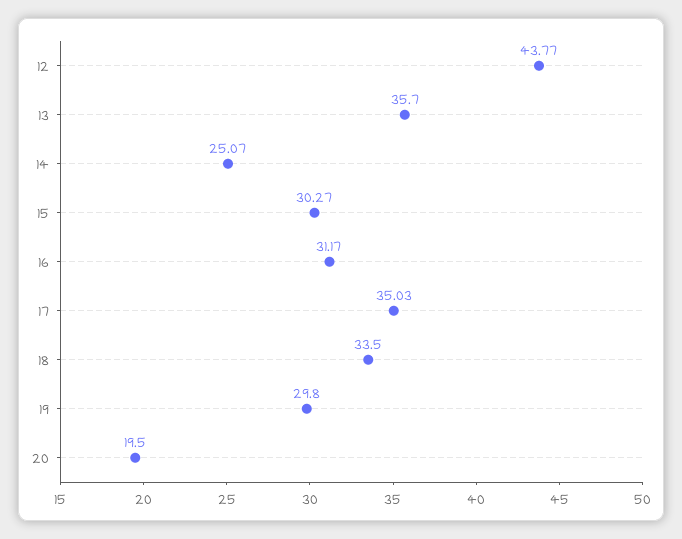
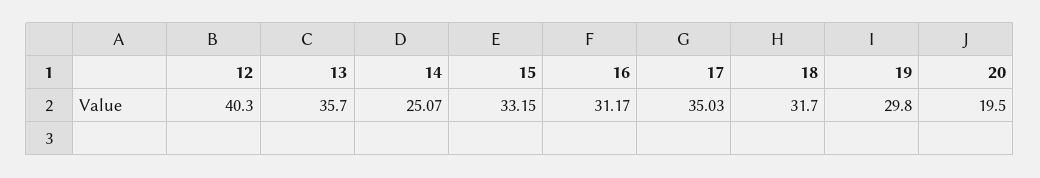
  {
-   "12": 43.77,
+   "12": 40.3,
    "13": 35.7,
    "14": 25.07,
-   "15": 30.27,
+   "15": 33.15,
    "16": 31.17,
    "17": 35.03,
-   "18": 33.5,
+   "18": 31.7,
    "19": 29.8,
    "20": 19.5
  }

